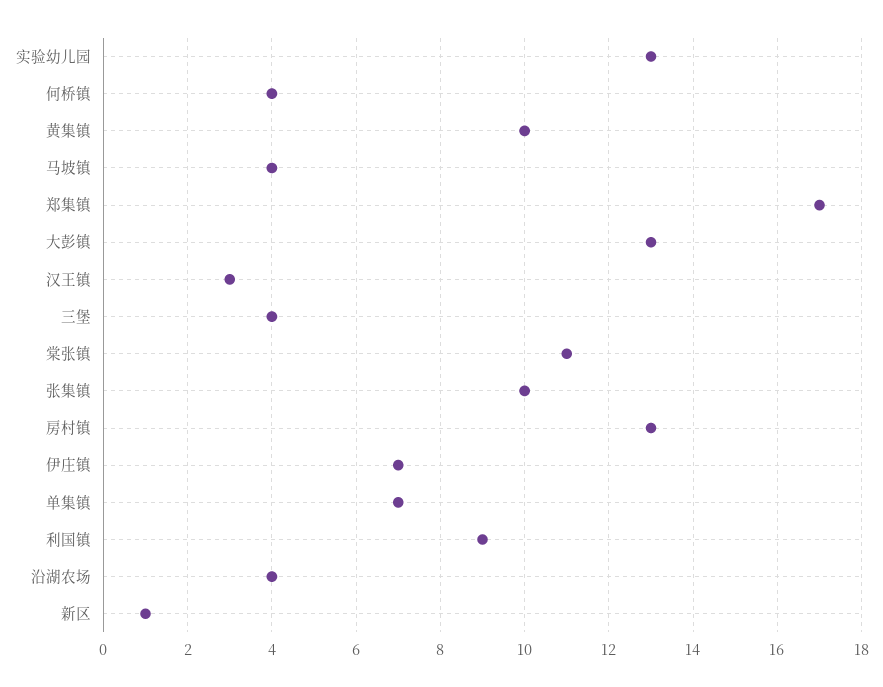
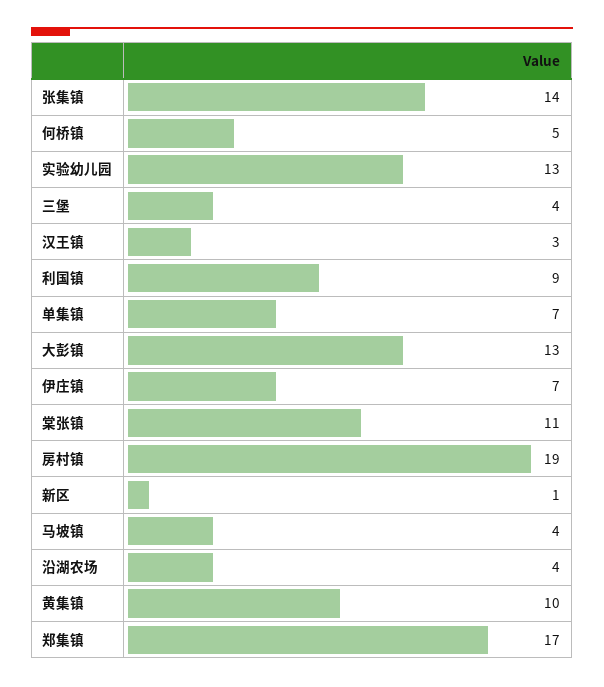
  {
    "实验幼儿园": 13,
-   "何桥镇": 4,
+   "何桥镇": 5,
    "黄集镇": 10,
    "马坡镇": 4,
    "郑集镇": 17,
    "大彭镇": 13,
    "汉王镇": 3,
    "三堡": 4,
    "棠张镇": 11,
-   "张集镇": 10,
+   "张集镇": 14,
-   "房村镇": 13,
+   "房村镇": 19,
    "伊庄镇": 7,
    "单集镇": 7,
    "利国镇": 9,
    "沿湖农场": 4,
    "新区": 1
  }

